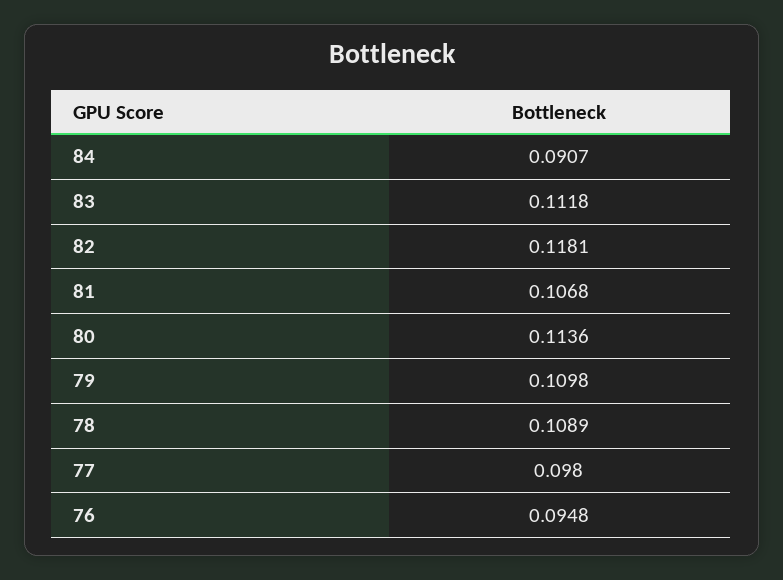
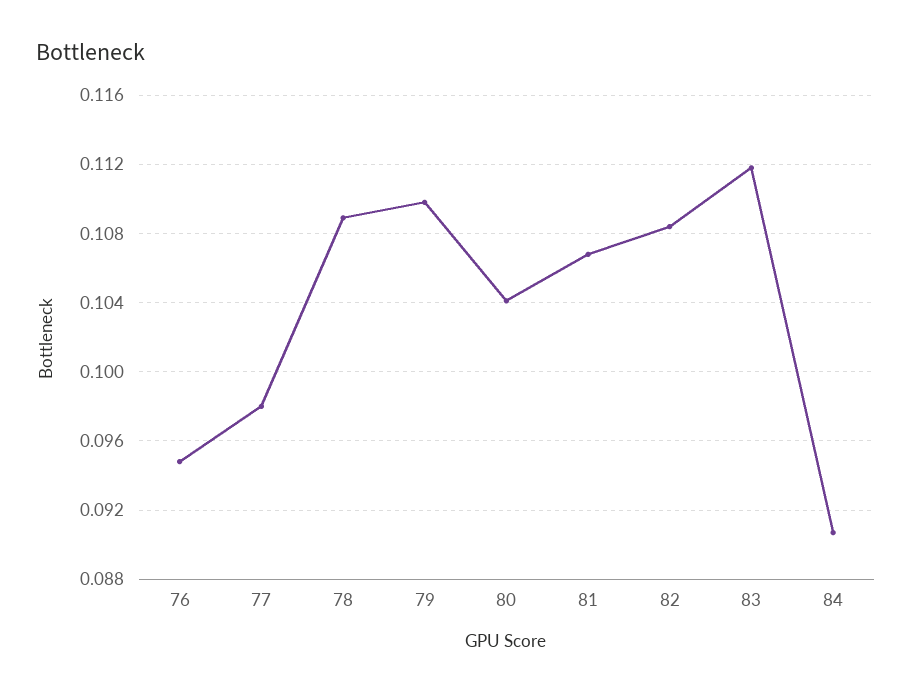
  {
    "84": 0.0907,
    "83": 0.1118,
-   "82": 0.1181,
+   "82": 0.1085,
    "81": 0.1068,
-   "80": 0.1136,
+   "80": 0.104,
    "79": 0.1098,
    "78": 0.1089,
    "77": 0.098,
    "76": 0.0948
  }

